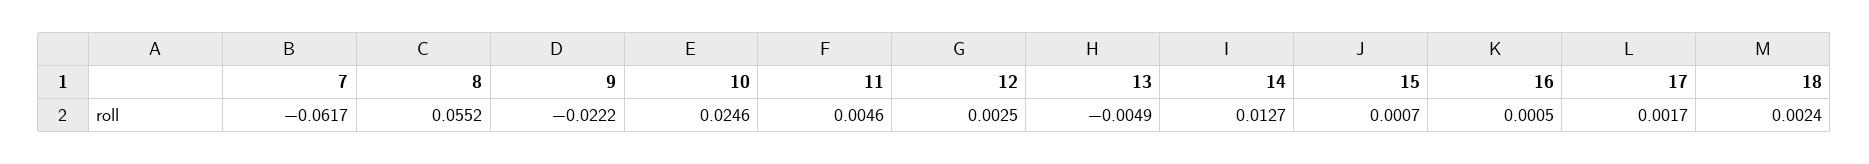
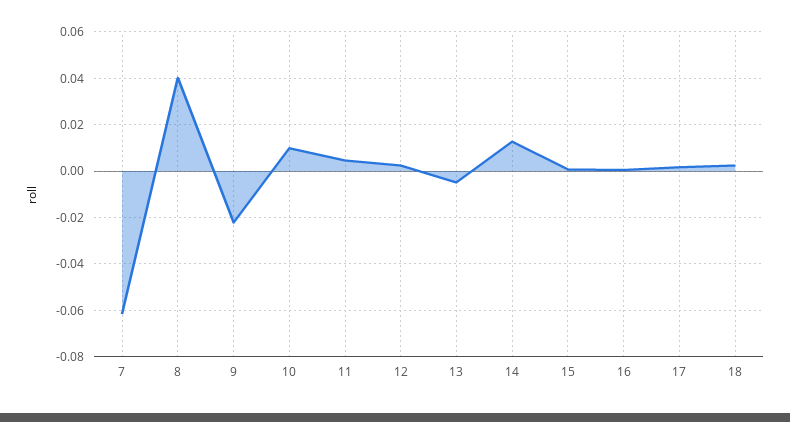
  {
    "7": -0.0617,
-   "8": 0.0552,
+   "8": 0.04,
    "9": -0.0222,
-   "10": 0.0246,
+   "10": 0.01,
    "11": 0.0046,
    "12": 0.0025,
    "13": -0.0049,
    "14": 0.0127,
    "15": 0.0007,
    "16": 0.0005,
    "17": 0.0017,
    "18": 0.0024
  }

